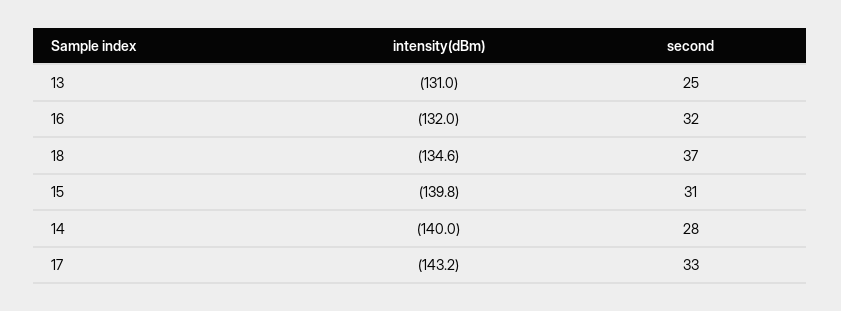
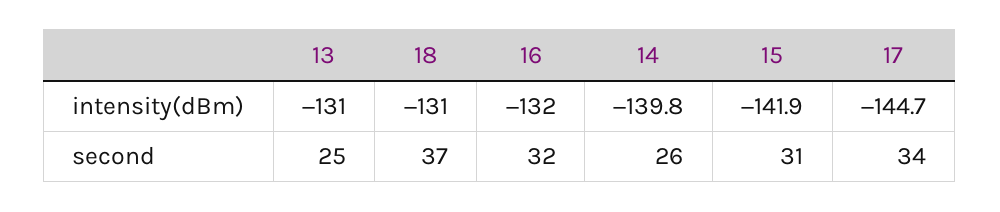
  {
    "intensity(dBm)": {
      "13": -131,
      "16": -132,
-     "18": -134.6,
+     "18": -131,
-     "15": -139.8,
+     "15": -141.9,
-     "14": -140,
+     "14": -139.8,
-     "17": -143.2
+     "17": -144.7
    },
    "second": {
      "13": 25,
      "16": 32,
      "18": 37,
      "15": 31,
-     "14": 28,
+     "14": 26,
-     "17": 33
+     "17": 34
    }
  }

